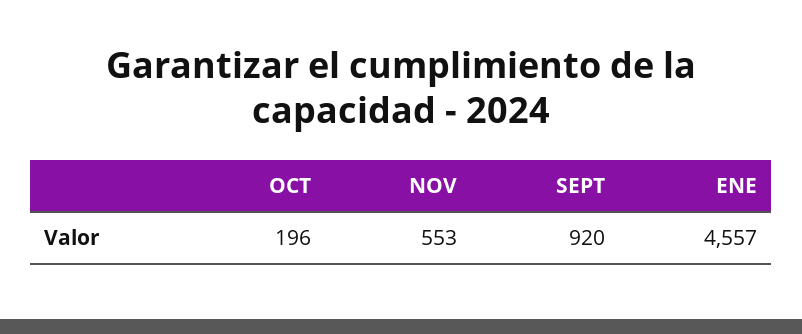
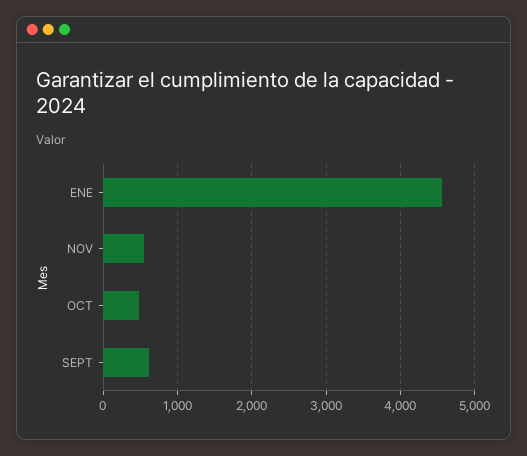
  {
-   "OCT": 196,
+   "OCT": 500,
    "NOV": 553,
-   "SEPT": 920,
+   "SEPT": 600,
    "ENE": 4557
  }

